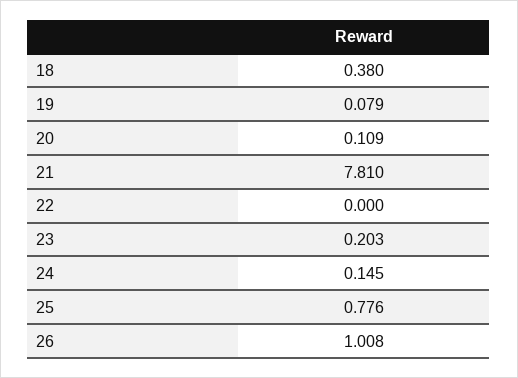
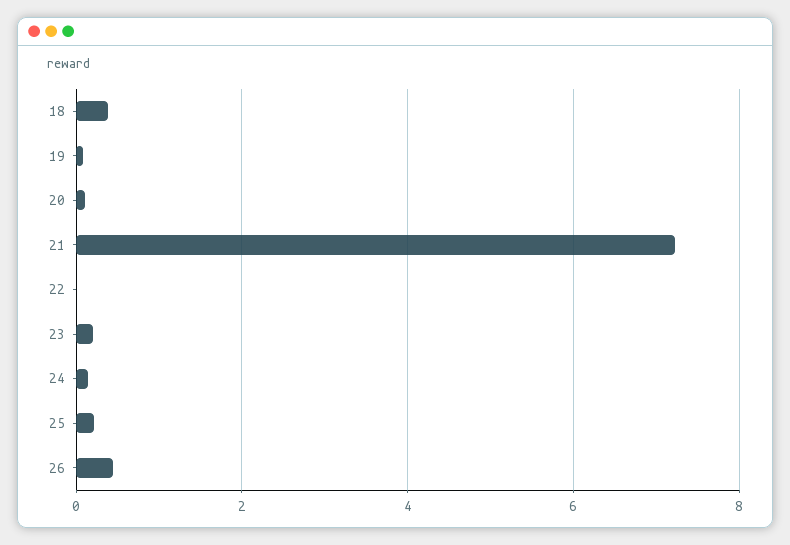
  {
    "18": 0.38,
    "19": 0.079,
    "20": 0.109,
-   "21": 7.81,
+   "21": 7.2,
    "22": 0,
    "23": 0.203,
    "24": 0.145,
-   "25": 0.776,
+   "25": 0.2,
-   "26": 1.008
+   "26": 0.4
  }

